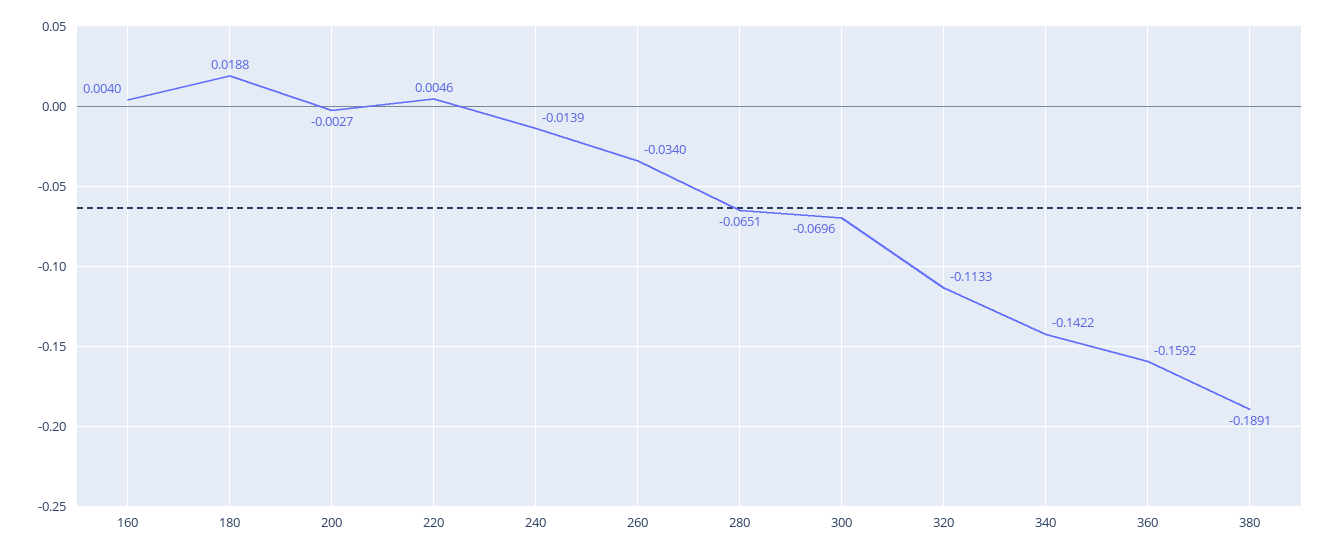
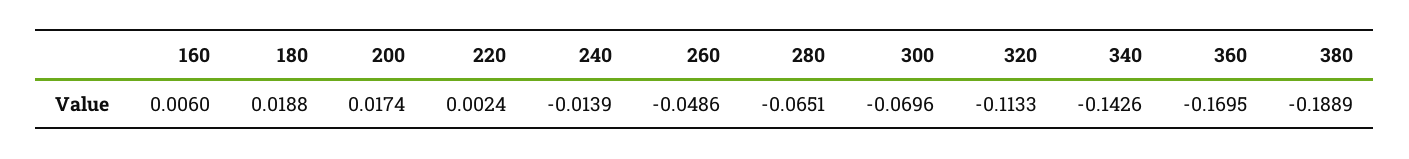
  {
-   "160": 0.004,
+   "160": 0.006,
    "180": 0.0188,
-   "200": -0.0027,
+   "200": 0.0174,
-   "220": 0.0046,
+   "220": 0.0024,
    "240": -0.0139,
-   "260": -0.034,
+   "260": -0.0486,
    "280": -0.0651,
    "300": -0.0696,
    "320": -0.1133,
-   "340": -0.1422,
+   "340": -0.1426,
-   "360": -0.1592,
+   "360": -0.1695,
-   "380": -0.1891
+   "380": -0.1889
  }

